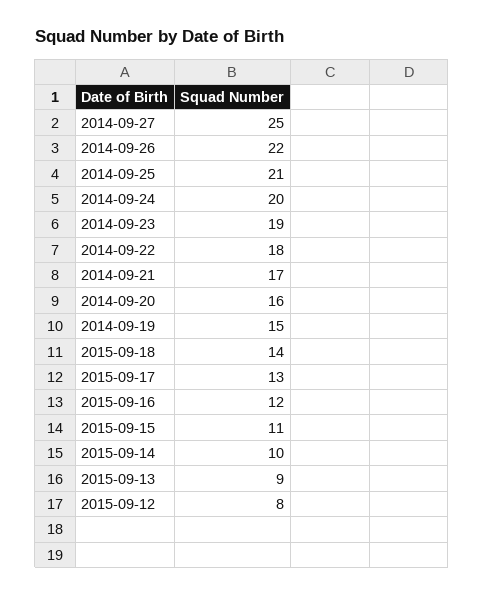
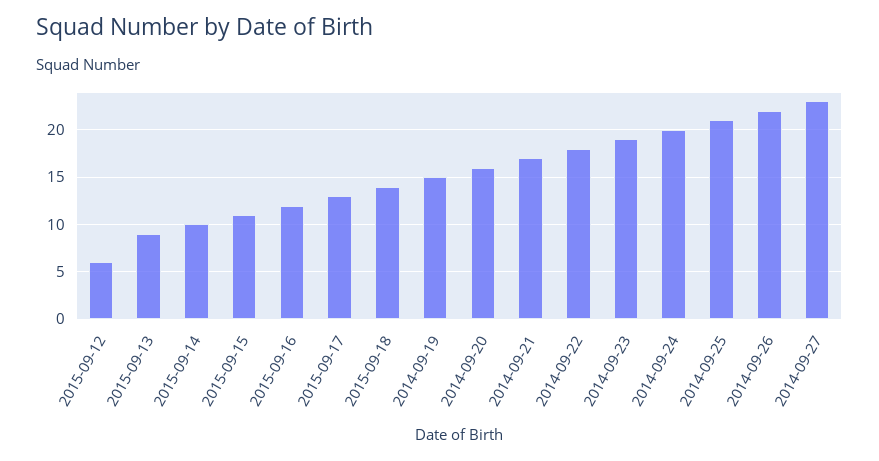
  {
-   "2014-09-27": 25,
+   "2014-09-27": 23,
    "2014-09-26": 22,
    "2014-09-25": 21,
    "2014-09-24": 20,
    "2014-09-23": 19,
    "2014-09-22": 18,
    "2014-09-21": 17,
    "2014-09-20": 16,
    "2014-09-19": 15,
    "2015-09-18": 14,
    "2015-09-17": 13,
    "2015-09-16": 12,
    "2015-09-15": 11,
    "2015-09-14": 10,
    "2015-09-13": 9,
-   "2015-09-12": 8
+   "2015-09-12": 6
  }

